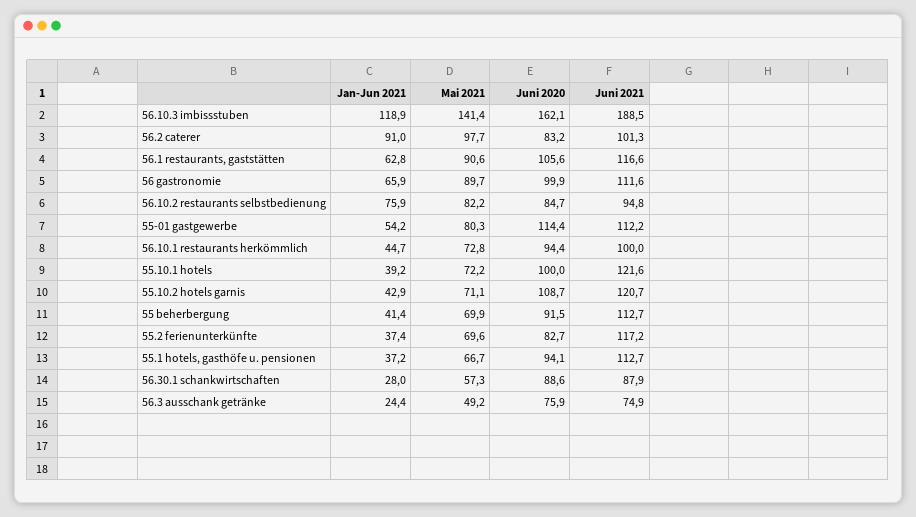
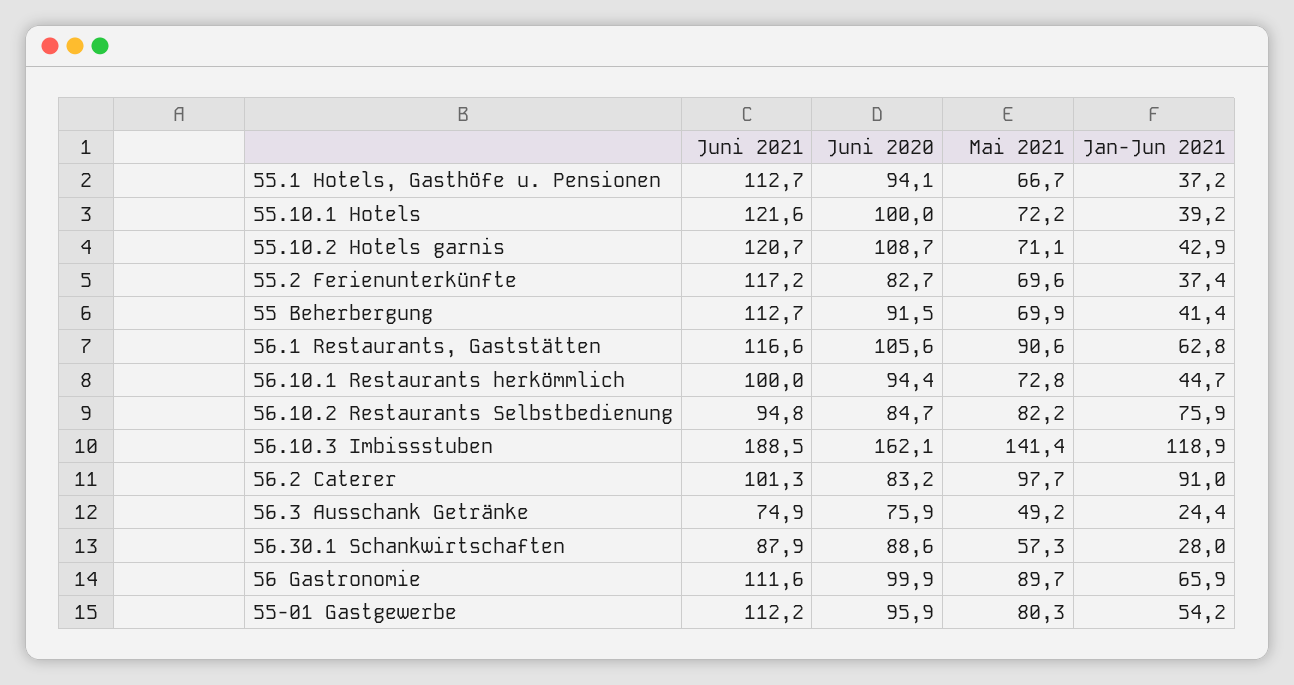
  {
    "Jan-Jun 2021": {
      "56.10.3 imbissstuben": 118.9,
      "56.2 caterer": 91,
      "56.1 restaurants, gaststätten": 62.8,
      "56 gastronomie": 65.9,
      "56.10.2 restaurants selbstbedienung": 75.9,
      "55-01 gastgewerbe": 54.2,
      "56.10.1 restaurants herkömmlich": 44.7,
      "55.10.1 hotels": 39.2,
      "55.10.2 hotels garnis": 42.9,
      "55 beherbergung": 41.4,
      "55.2 ferienunterkünfte": 37.4,
      "55.1 hotels, gasthöfe u. pensionen": 37.2,
      "56.30.1 schankwirtschaften": 28,
      "56.3 ausschank getränke": 24.4
    },
    "Mai 2021": {
      "56.10.3 imbissstuben": 141.4,
      "56.2 caterer": 97.7,
      "56.1 restaurants, gaststätten": 90.6,
      "56 gastronomie": 89.7,
      "56.10.2 restaurants selbstbedienung": 82.2,
      "55-01 gastgewerbe": 80.3,
      "56.10.1 restaurants herkömmlich": 72.8,
      "55.10.1 hotels": 72.2,
      "55.10.2 hotels garnis": 71.1,
      "55 beherbergung": 69.9,
      "55.2 ferienunterkünfte": 69.6,
      "55.1 hotels, gasthöfe u. pensionen": 66.7,
      "56.30.1 schankwirtschaften": 57.3,
      "56.3 ausschank getränke": 49.2
    },
    "Juni 2020": {
      "56.10.3 imbissstuben": 162.1,
      "56.2 caterer": 83.2,
      "56.1 restaurants, gaststätten": 105.6,
      "56 gastronomie": 99.9,
      "56.10.2 restaurants selbstbedienung": 84.7,
-     "55-01 gastgewerbe": 114.4,
+     "55-01 gastgewerbe": 95.9,
      "56.10.1 restaurants herkömmlich": 94.4,
      "55.10.1 hotels": 100,
      "55.10.2 hotels garnis": 108.7,
      "55 beherbergung": 91.5,
      "55.2 ferienunterkünfte": 82.7,
      "55.1 hotels, gasthöfe u. pensionen": 94.1,
      "56.30.1 schankwirtschaften": 88.6,
      "56.3 ausschank getränke": 75.9
    },
    "Juni 2021": {
      "56.10.3 imbissstuben": 188.5,
      "56.2 caterer": 101.3,
      "56.1 restaurants, gaststätten": 116.6,
      "56 gastronomie": 111.6,
      "56.10.2 restaurants selbstbedienung": 94.8,
      "55-01 gastgewerbe": 112.2,
      "56.10.1 restaurants herkömmlich": 100,
      "55.10.1 hotels": 121.6,
      "55.10.2 hotels garnis": 120.7,
      "55 beherbergung": 112.7,
      "55.2 ferienunterkünfte": 117.2,
      "55.1 hotels, gasthöfe u. pensionen": 112.7,
      "56.30.1 schankwirtschaften": 87.9,
      "56.3 ausschank getränke": 74.9
    }
  }

